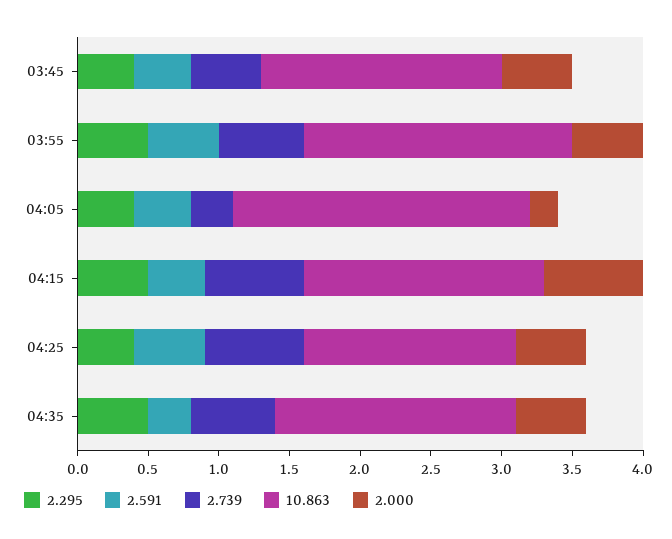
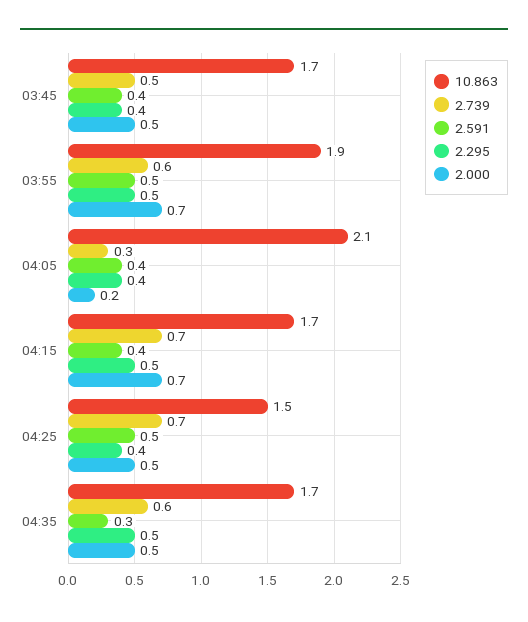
  {
    "2.295": {
      "03:45": 0.4,
      "03:55": 0.5,
      "04:05": 0.4,
      "04:15": 0.5,
      "04:25": 0.4,
      "04:35": 0.5
    },
    "2.591": {
      "03:45": 0.4,
      "03:55": 0.5,
      "04:05": 0.4,
      "04:15": 0.4,
      "04:25": 0.5,
      "04:35": 0.3
    },
    "2.739": {
      "03:45": 0.5,
      "03:55": 0.6,
      "04:05": 0.3,
      "04:15": 0.7,
      "04:25": 0.7,
      "04:35": 0.6
    },
    "10.863": {
      "03:45": 1.7,
      "03:55": 1.9,
      "04:05": 2.1,
      "04:15": 1.7,
      "04:25": 1.5,
      "04:35": 1.7
    },
    "2.000": {
      "03:45": 0.5,
-     "03:55": 0.5,
+     "03:55": 0.7,
      "04:05": 0.2,
      "04:15": 0.7,
      "04:25": 0.5,
      "04:35": 0.5
    }
  }

